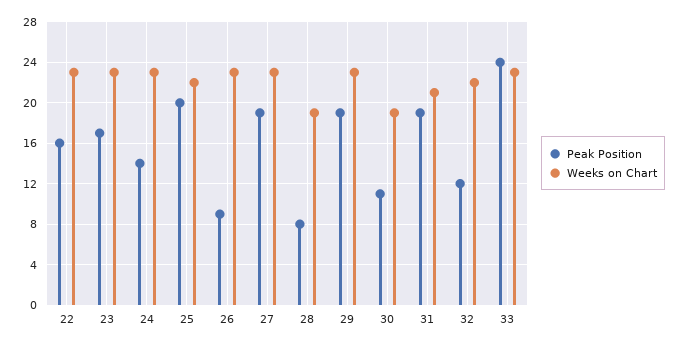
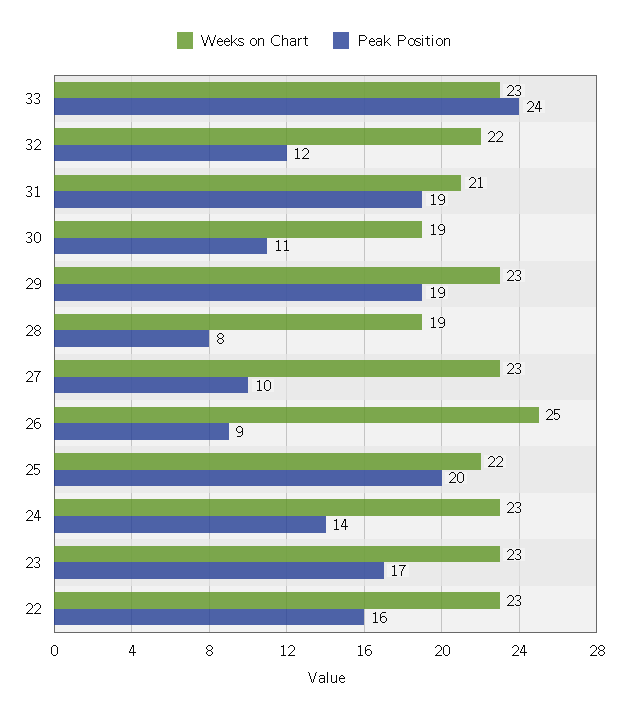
  {
    "Peak Position": {
      "22": 16,
      "23": 17,
      "24": 14,
      "25": 20,
      "26": 9,
-     "27": 19,
+     "27": 10,
      "28": 8,
      "29": 19,
      "30": 11,
      "31": 19,
      "32": 12,
      "33": 24
    },
    "Weeks on Chart": {
      "22": 23,
      "23": 23,
      "24": 23,
      "25": 22,
-     "26": 23,
+     "26": 25,
      "27": 23,
      "28": 19,
      "29": 23,
      "30": 19,
      "31": 21,
      "32": 22,
      "33": 23
    }
  }

